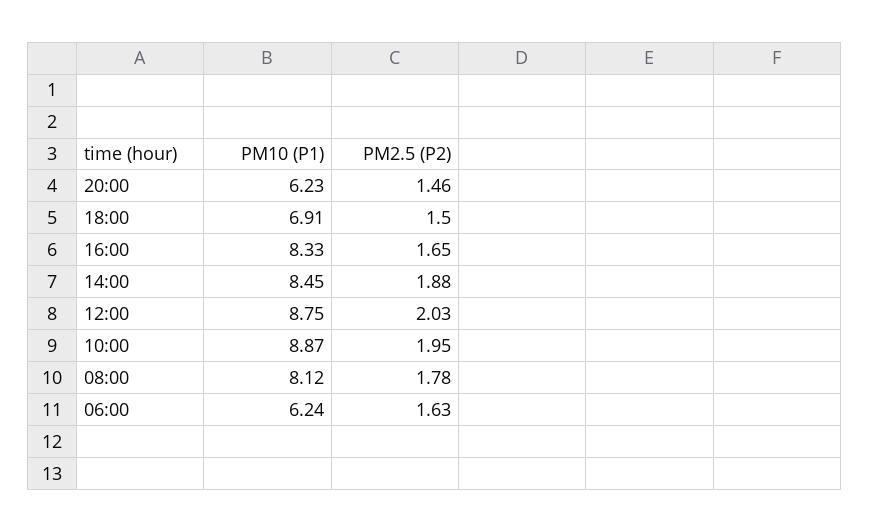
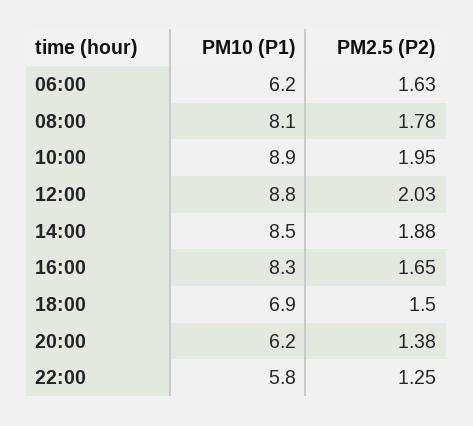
  {
    "PM10 (P1)": {
      "20:00": 6.23,
      "18:00": 6.91,
      "16:00": 8.33,
      "14:00": 8.45,
      "12:00": 8.75,
      "10:00": 8.87,
      "08:00": 8.12,
-     "06:00": 6.24
+     "06:00": 6.24,
+     "22:00": 5.8
    },
    "PM2.5 (P2)": {
-     "20:00": 1.46,
+     "20:00": 1.38,
      "18:00": 1.5,
      "16:00": 1.65,
      "14:00": 1.88,
      "12:00": 2.03,
      "10:00": 1.95,
      "08:00": 1.78,
-     "06:00": 1.63
+     "06:00": 1.63,
+     "22:00": 1.25
    }
  }

